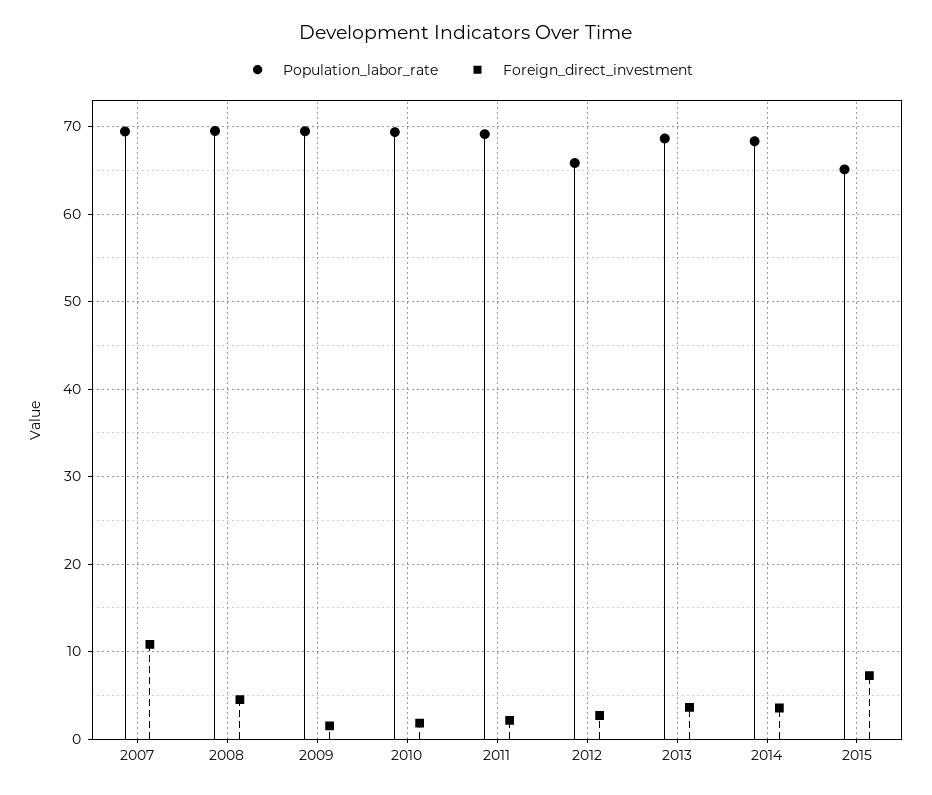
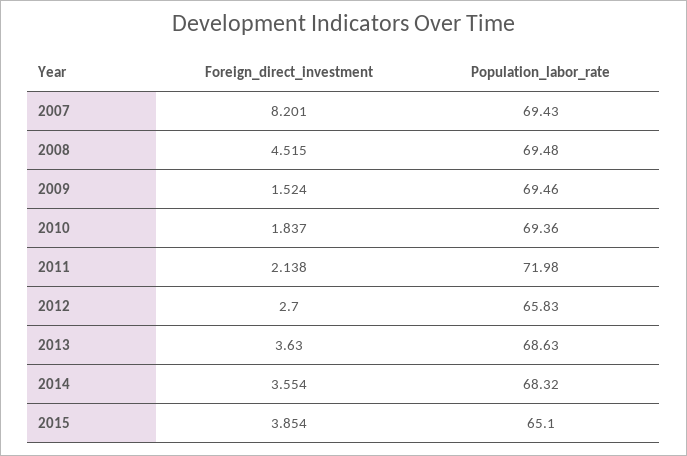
  {
    "Population_labor_rate": {
      "2007": 69.43,
      "2008": 69.48,
      "2009": 69.46,
      "2010": 69.36,
-     "2011": 69,
+     "2011": 71.98,
      "2012": 65.83,
      "2013": 68.63,
      "2014": 68.32,
      "2015": 65.1
    },
    "Foreign_direct_investment": {
-     "2007": 11,
+     "2007": 8.201,
      "2008": 4.515,
      "2009": 1.524,
      "2010": 1.837,
      "2011": 2.138,
      "2012": 2.7,
      "2013": 3.63,
      "2014": 3.554,
-     "2015": 7
+     "2015": 3.854
    }
  }

